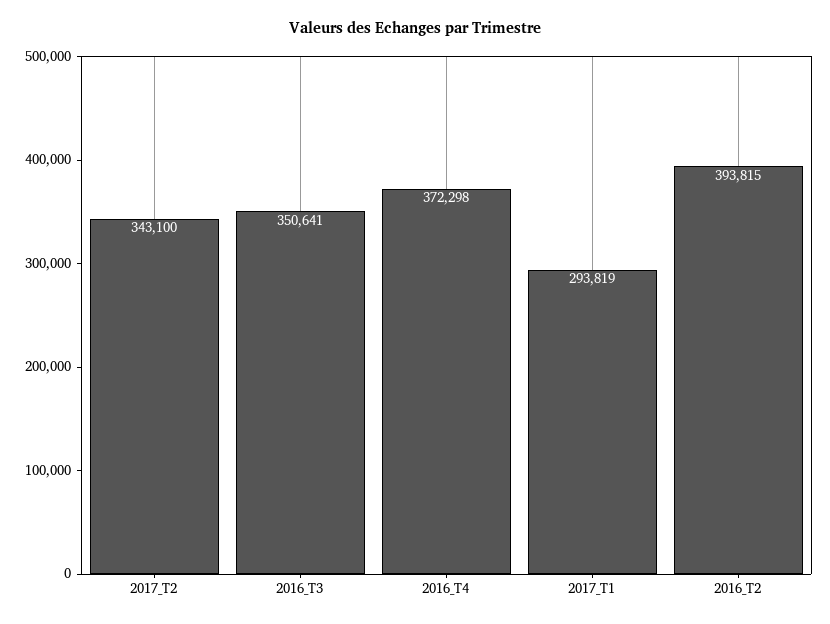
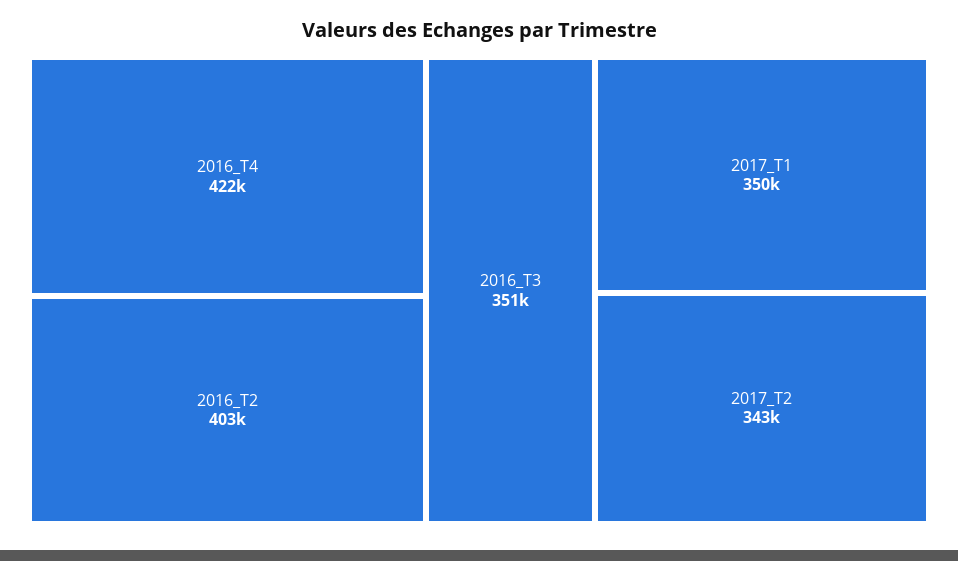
  {
    "2017_T2": 343100,
    "2016_T3": 350641,
-   "2016_T4": 372298,
+   "2016_T4": 422000,
-   "2017_T1": 293819,
+   "2017_T1": 350000,
-   "2016_T2": 393815
+   "2016_T2": 403000
  }

